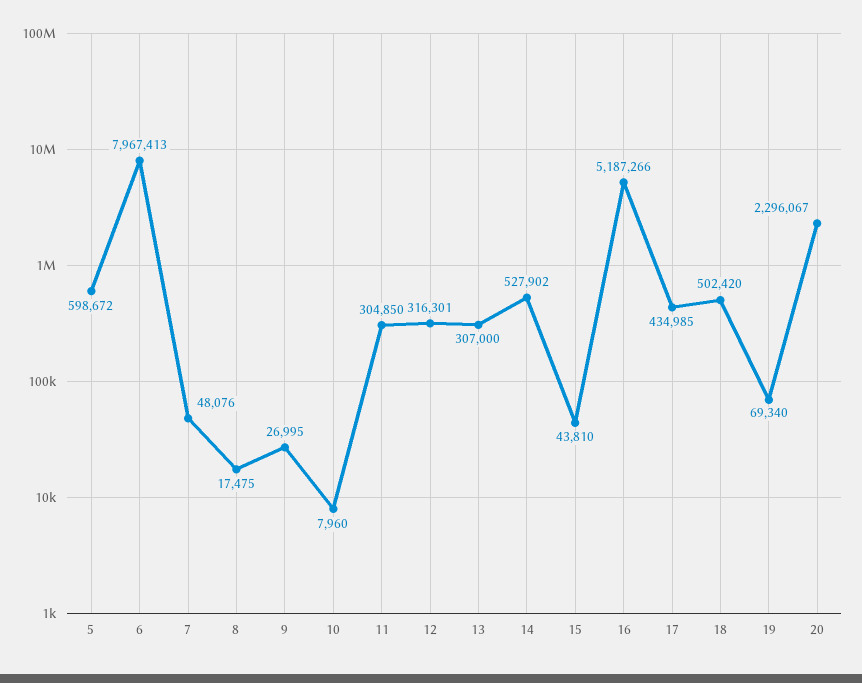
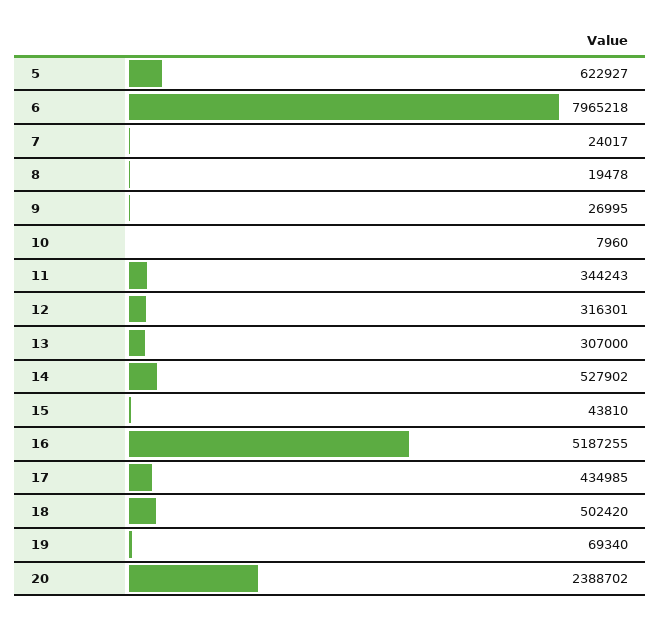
  {
-   "5": 598672,
+   "5": 622927,
-   "6": 7967413,
+   "6": 7965218,
-   "7": 48076,
+   "7": 24017,
-   "8": 17475,
+   "8": 19478,
    "9": 26995,
    "10": 7960,
-   "11": 304850,
+   "11": 344243,
    "12": 316301,
    "13": 307000,
    "14": 527902,
    "15": 43810,
-   "16": 5187266,
+   "16": 5187255,
    "17": 434985,
    "18": 502420,
    "19": 69340,
-   "20": 2296067
+   "20": 2388702
  }

